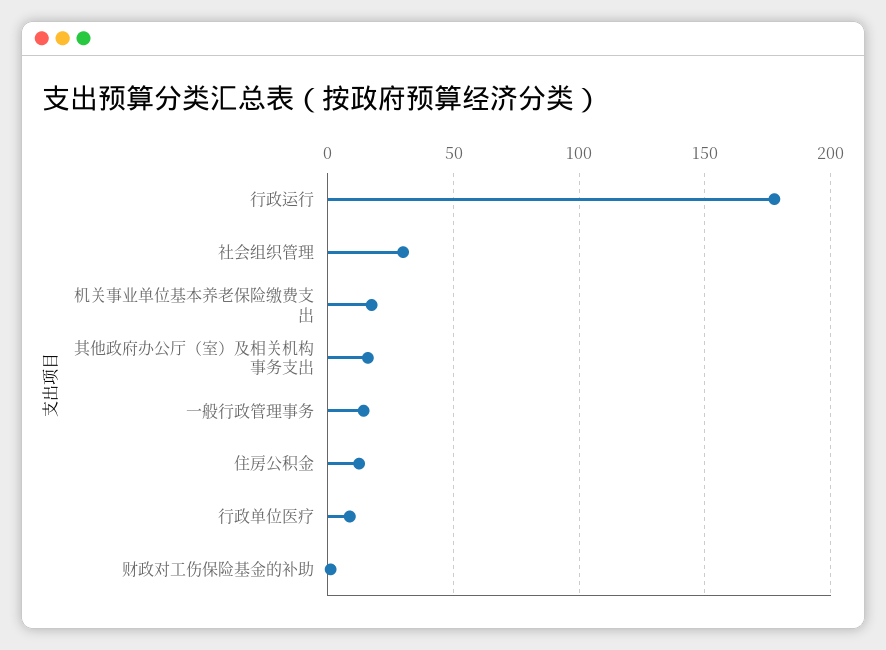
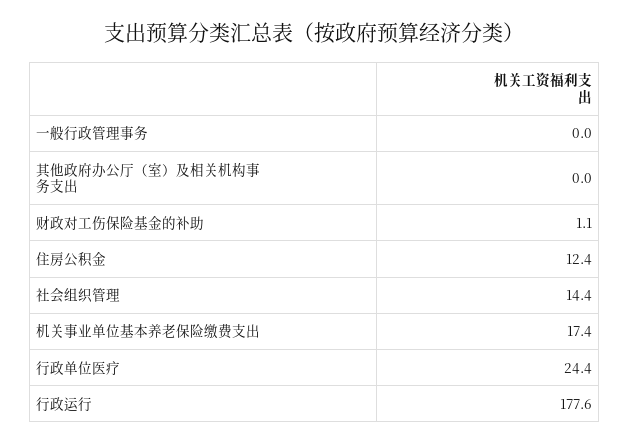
  {
    "行政运行": 177.6,
-   "社会组织管理": 30,
+   "社会组织管理": 14.4,
    "机关事业单位基本养老保险缴费支出": 17.4,
-   "其他政府办公厅（室）及相关机构事务支出": 15,
+   "其他政府办公厅（室）及相关机构事务支出": 0,
-   "一般行政管理事务": 15,
+   "一般行政管理事务": 0,
    "住房公积金": 12.4,
-   "行政单位医疗": 10,
+   "行政单位医疗": 24.4,
    "财政对工伤保险基金的补助": 1.1
  }

